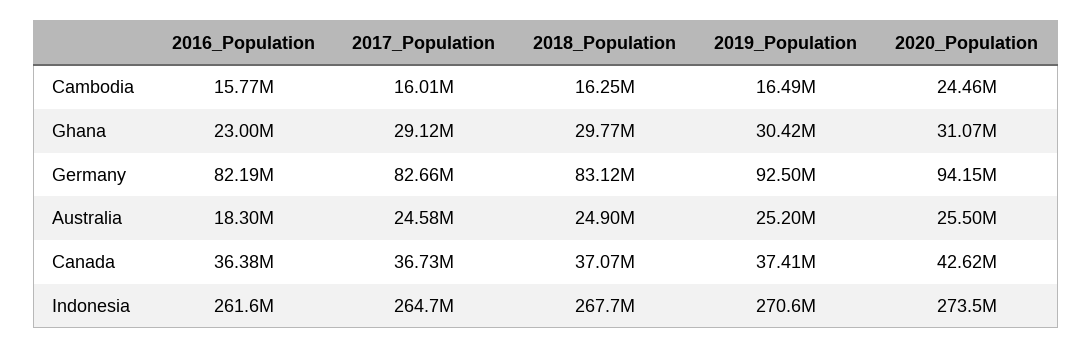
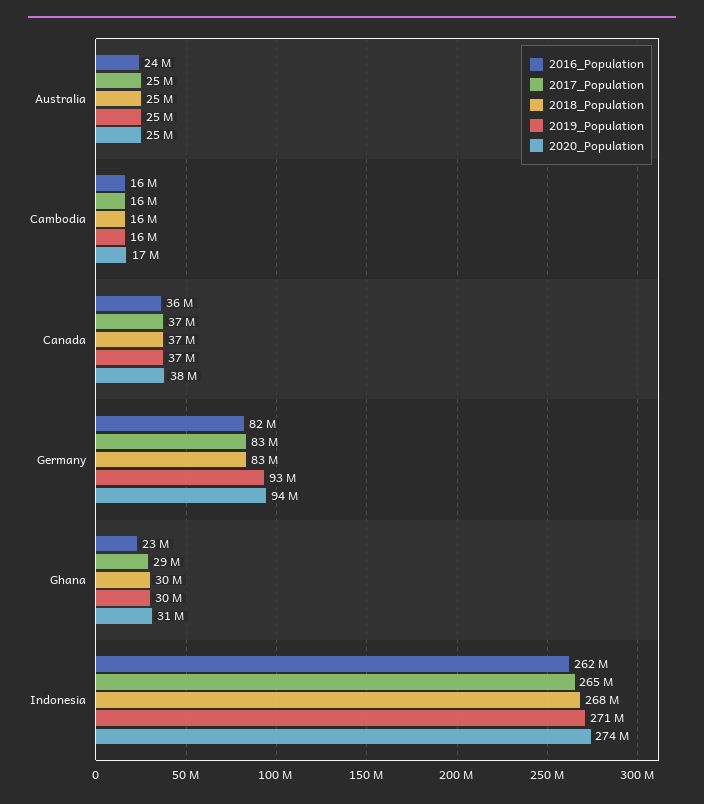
  {
    "2016_Population": {
      "Cambodia": 15770000,
      "Ghana": 23000000,
      "Germany": 82190000,
-     "Australia": 18300000,
+     "Australia": 24000000,
      "Canada": 36380000,
      "Indonesia": 261600000
    },
    "2017_Population": {
      "Cambodia": 16010000,
      "Ghana": 29120000,
      "Germany": 82660000,
      "Australia": 24580000,
      "Canada": 36730000,
      "Indonesia": 264700000
    },
    "2018_Population": {
      "Cambodia": 16250000,
      "Ghana": 29770000,
      "Germany": 83120000,
      "Australia": 24900000,
      "Canada": 37070000,
      "Indonesia": 267700000
    },
    "2019_Population": {
      "Cambodia": 16490000,
      "Ghana": 30420000,
      "Germany": 92500000,
      "Australia": 25200000,
      "Canada": 37410000,
      "Indonesia": 270600000
    },
    "2020_Population": {
-     "Cambodia": 24460000,
+     "Cambodia": 17000000,
      "Ghana": 31070000,
      "Germany": 94150000,
      "Australia": 25500000,
-     "Canada": 42620000,
+     "Canada": 38000000,
      "Indonesia": 273500000
    }
  }

